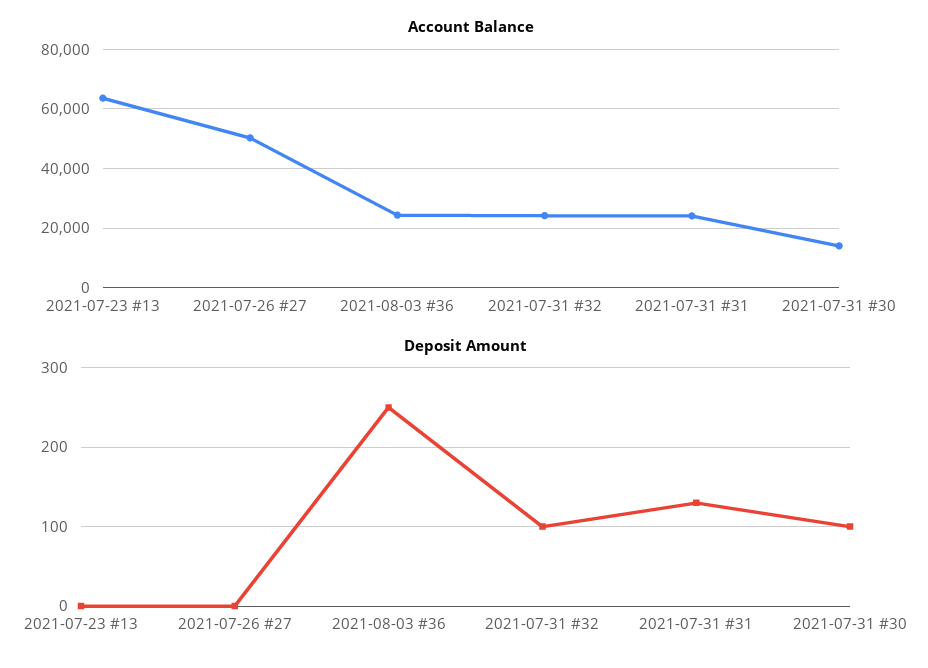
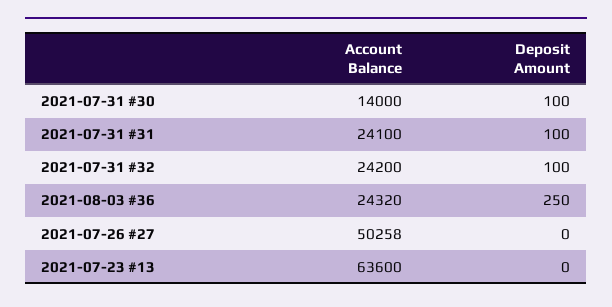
  {
    "Account Balance": {
      "2021-07-23 #13": 63600,
      "2021-07-26 #27": 50258,
      "2021-08-03 #36": 24320,
      "2021-07-31 #32": 24200,
      "2021-07-31 #31": 24100,
      "2021-07-31 #30": 14000
    },
    "Deposit Amount": {
      "2021-07-23 #13": 0,
      "2021-07-26 #27": 0,
      "2021-08-03 #36": 250,
      "2021-07-31 #32": 100,
-     "2021-07-31 #31": 130,
+     "2021-07-31 #31": 100,
      "2021-07-31 #30": 100
    }
  }

